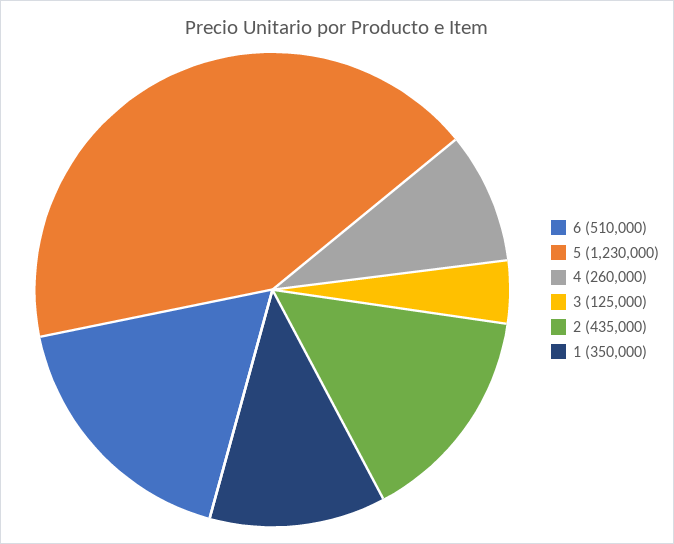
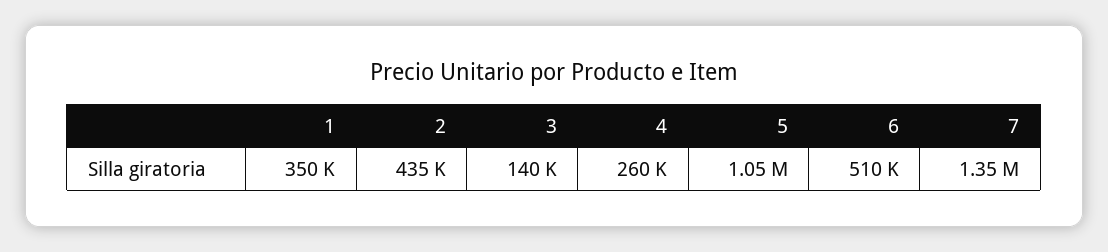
  {
    "6": 510000,
-   "5": 1230000,
+   "5": 1050000,
    "4": 260000,
-   "3": 125000,
+   "3": 140000,
    "2": 435000,
-   "1": 350000
+   "1": 350000,
+   "7": 1350000
  }

